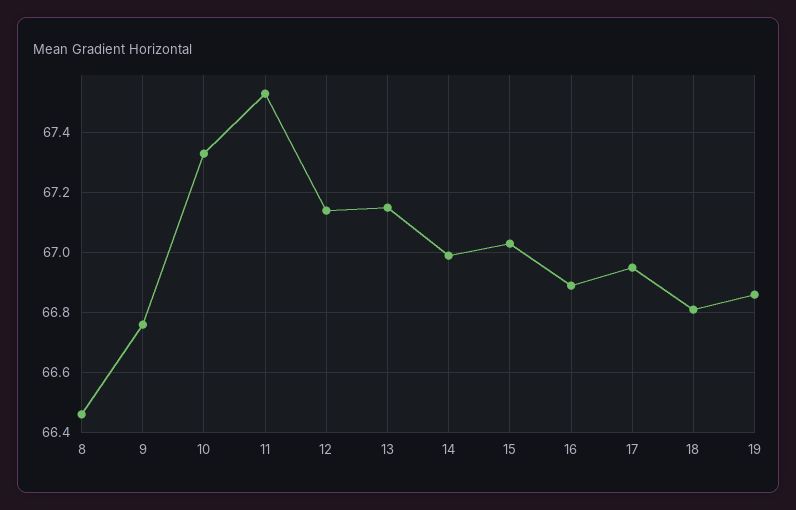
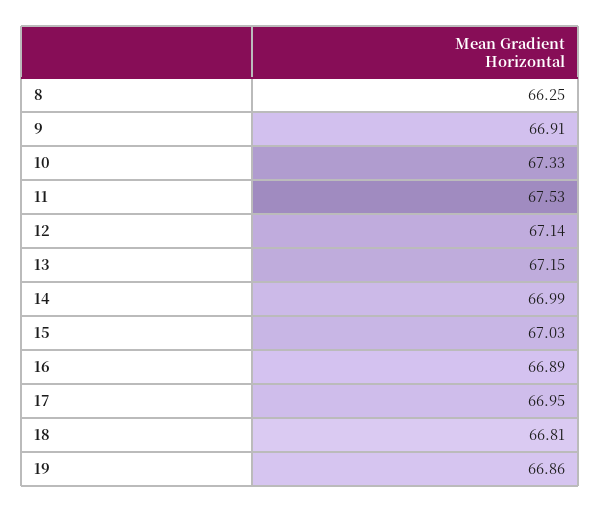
  {
-   "8": 66.45,
+   "8": 66.25,
-   "9": 66.75,
+   "9": 66.91,
    "10": 67.33,
    "11": 67.53,
    "12": 67.14,
    "13": 67.15,
    "14": 66.99,
    "15": 67.03,
    "16": 66.89,
    "17": 66.95,
    "18": 66.81,
    "19": 66.86
  }

